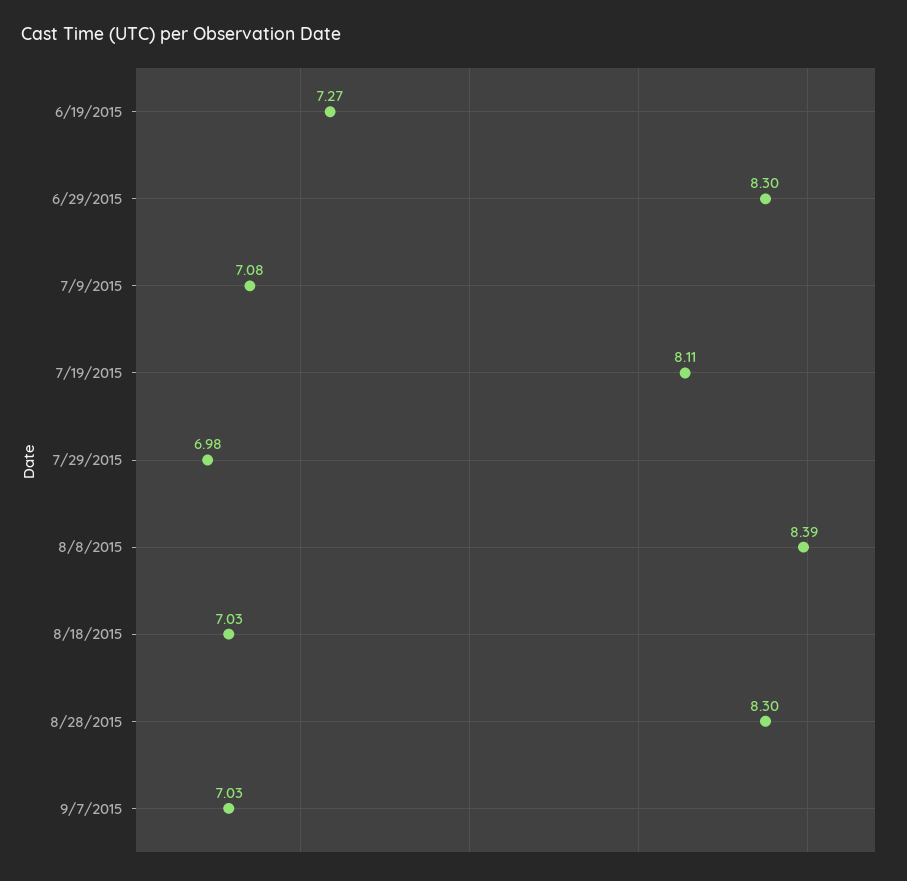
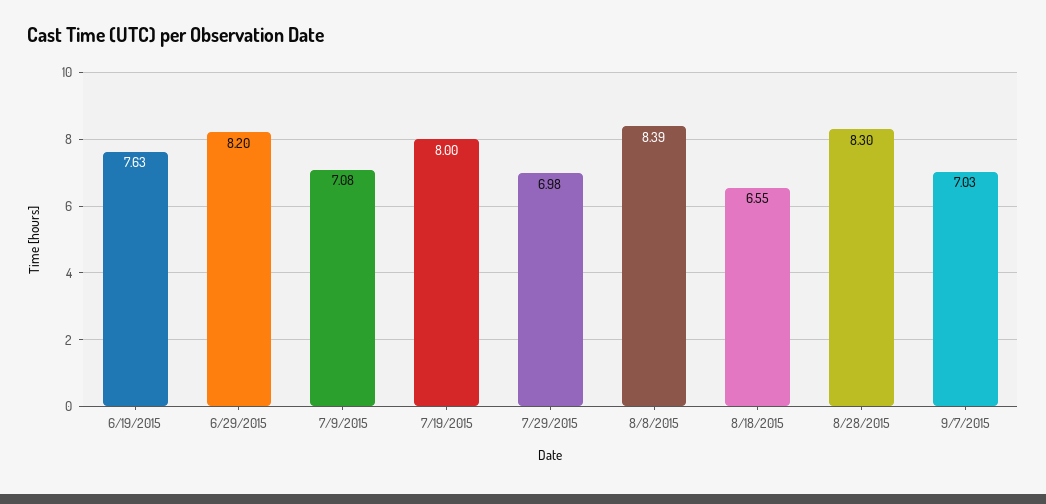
  {
-   "6/19/2015": 7.27,
+   "6/19/2015": 7.63,
-   "6/29/2015": 8.3,
+   "6/29/2015": 8.2,
    "7/9/2015": 7.08,
-   "7/19/2015": 8.11,
+   "7/19/2015": 8,
    "7/29/2015": 6.98,
    "8/8/2015": 8.39,
-   "8/18/2015": 7.03,
+   "8/18/2015": 6.55,
    "8/28/2015": 8.3,
    "9/7/2015": 7.03
  }

